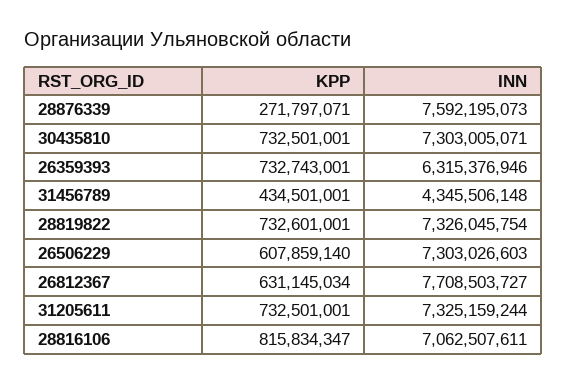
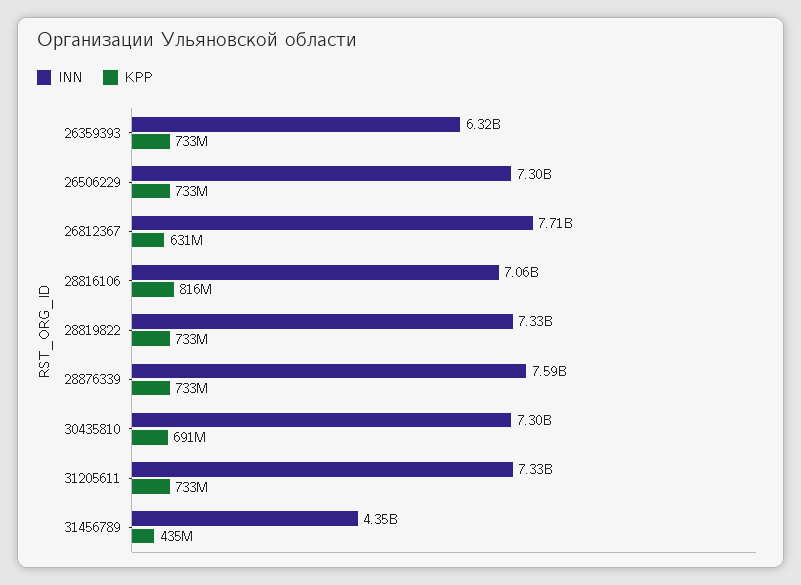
  {
    "KPP": {
-     "28876339": 271797071,
+     "28876339": 733000000,
-     "30435810": 732501001,
+     "30435810": 691000000,
      "26359393": 732743001,
      "31456789": 434501001,
      "28819822": 732601001,
-     "26506229": 607859140,
+     "26506229": 733000000,
      "26812367": 631145034,
      "31205611": 732501001,
      "28816106": 815834347
    },
    "INN": {
      "28876339": 7592195073,
      "30435810": 7303005071,
      "26359393": 6315376946,
      "31456789": 4345506148,
      "28819822": 7326045754,
      "26506229": 7303026603,
      "26812367": 7708503727,
      "31205611": 7325159244,
      "28816106": 7062507611
    }
  }

